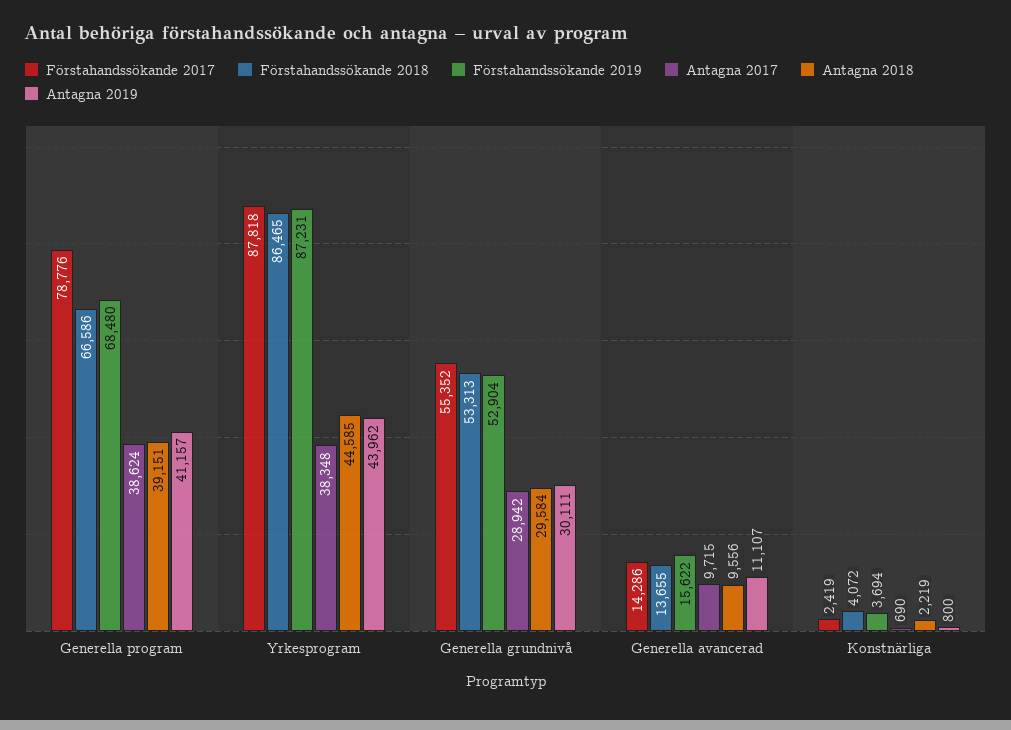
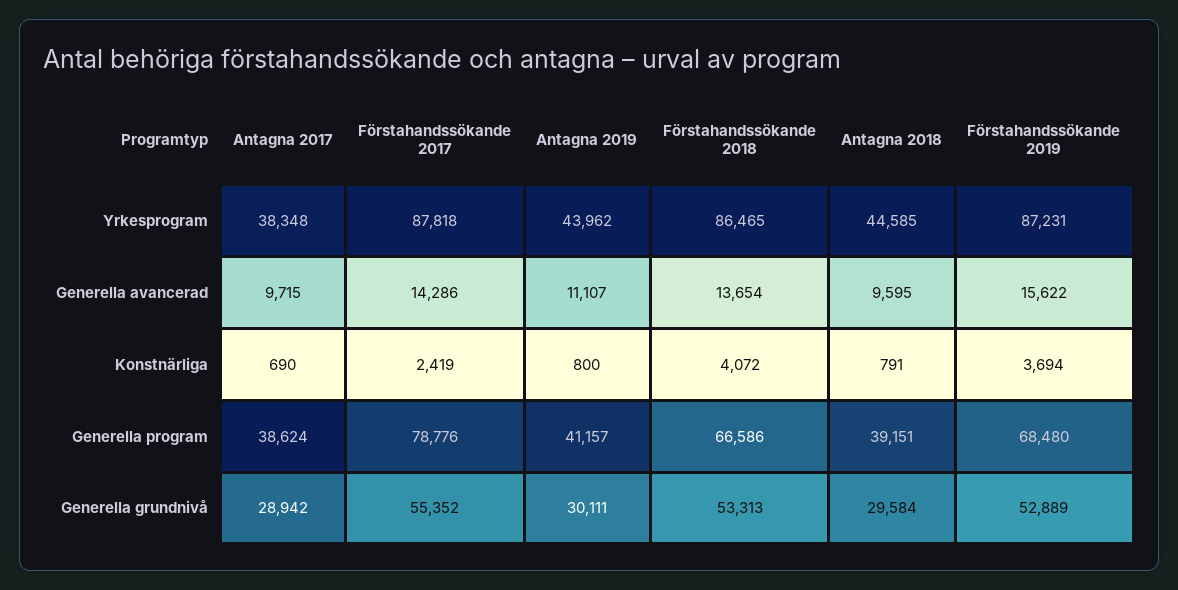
  {
    "Förstahandssökande 2017": {
      "Generella program": 78776,
      "Yrkesprogram": 87818,
      "Generella grundnivå": 55352,
      "Generella avancerad": 14286,
      "Konstnärliga": 2419
    },
    "Förstahandssökande 2018": {
      "Generella program": 66586,
      "Yrkesprogram": 86465,
      "Generella grundnivå": 53313,
-     "Generella avancerad": 13655,
+     "Generella avancerad": 13654,
      "Konstnärliga": 4072
    },
    "Förstahandssökande 2019": {
      "Generella program": 68480,
      "Yrkesprogram": 87231,
-     "Generella grundnivå": 52904,
+     "Generella grundnivå": 52889,
      "Generella avancerad": 15622,
      "Konstnärliga": 3694
    },
    "Antagna 2017": {
      "Generella program": 38624,
      "Yrkesprogram": 38348,
      "Generella grundnivå": 28942,
      "Generella avancerad": 9715,
      "Konstnärliga": 690
    },
    "Antagna 2018": {
      "Generella program": 39151,
      "Yrkesprogram": 44585,
      "Generella grundnivå": 29584,
-     "Generella avancerad": 9556,
+     "Generella avancerad": 9595,
-     "Konstnärliga": 2219
+     "Konstnärliga": 791
    },
    "Antagna 2019": {
      "Generella program": 41157,
      "Yrkesprogram": 43962,
      "Generella grundnivå": 30111,
      "Generella avancerad": 11107,
      "Konstnärliga": 800
    }
  }

